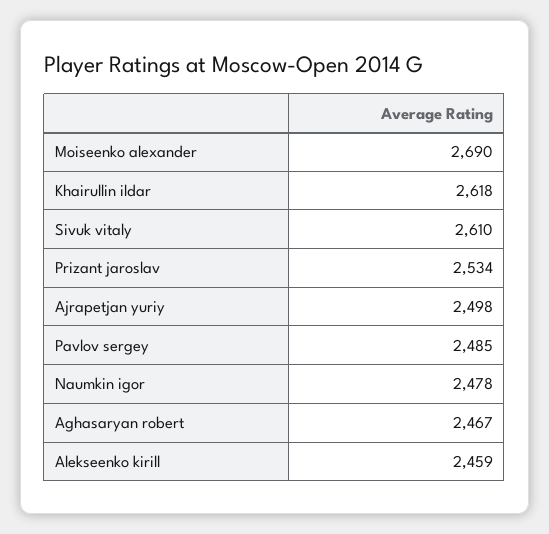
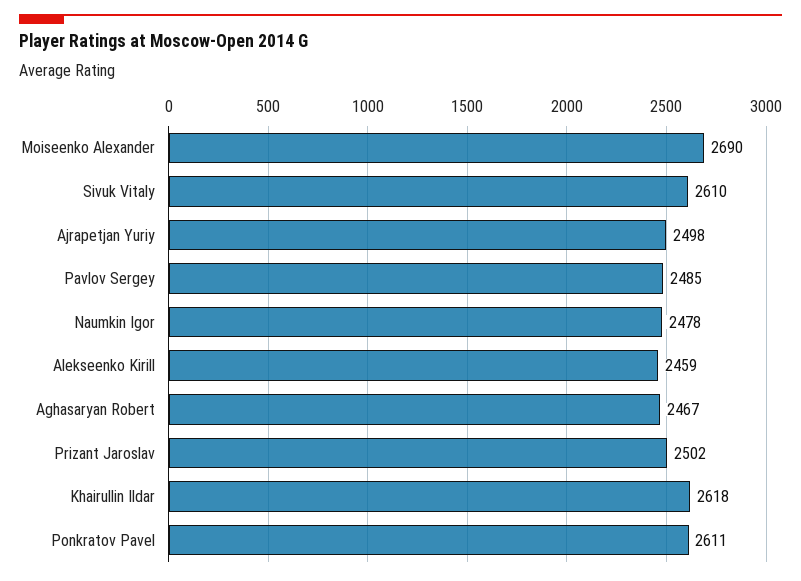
  {
    "Moiseenko alexander": 2690,
    "Khairullin ildar": 2618,
    "Sivuk vitaly": 2610,
-   "Prizant jaroslav": 2534,
+   "Prizant jaroslav": 2502,
    "Ajrapetjan yuriy": 2498,
    "Pavlov sergey": 2485,
    "Naumkin igor": 2478,
    "Aghasaryan robert": 2467,
-   "Alekseenko kirill": 2459
+   "Alekseenko kirill": 2459,
+   "Ponkratov Pavel": 2611
  }

